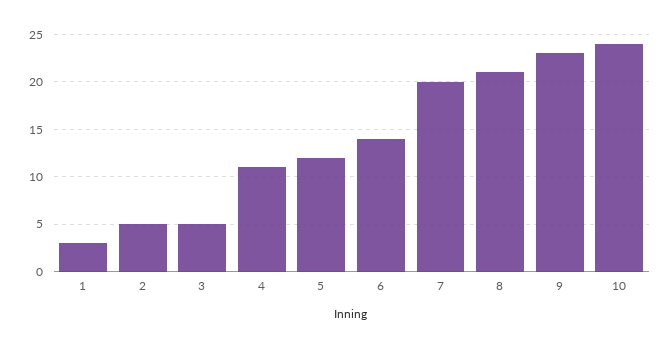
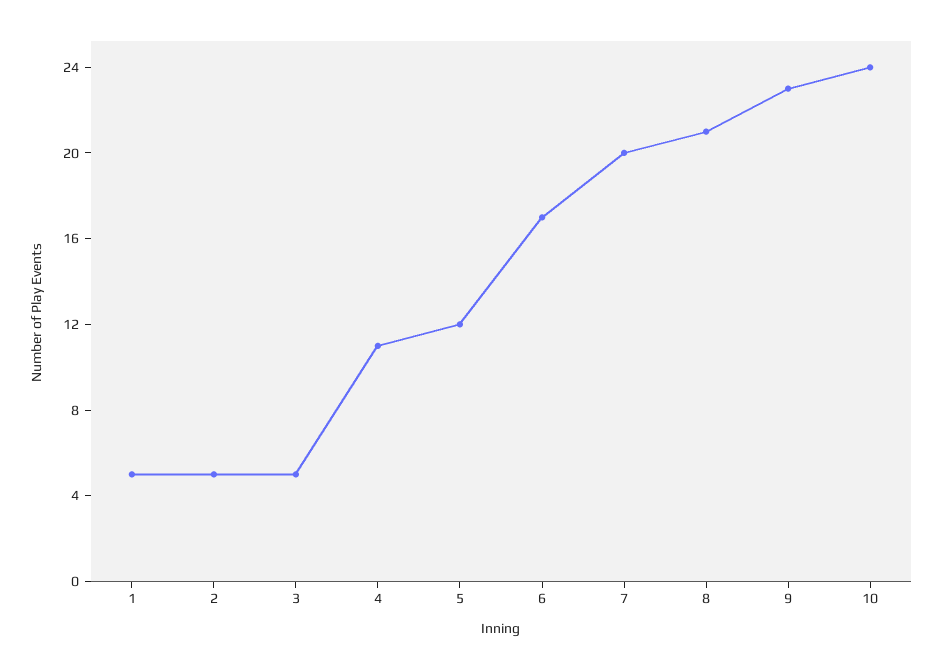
  {
-   "1": 3,
+   "1": 5,
    "2": 5,
    "3": 5,
    "4": 11,
    "5": 12,
-   "6": 14,
+   "6": 17,
    "7": 20,
    "8": 21,
    "9": 23,
    "10": 24
  }

